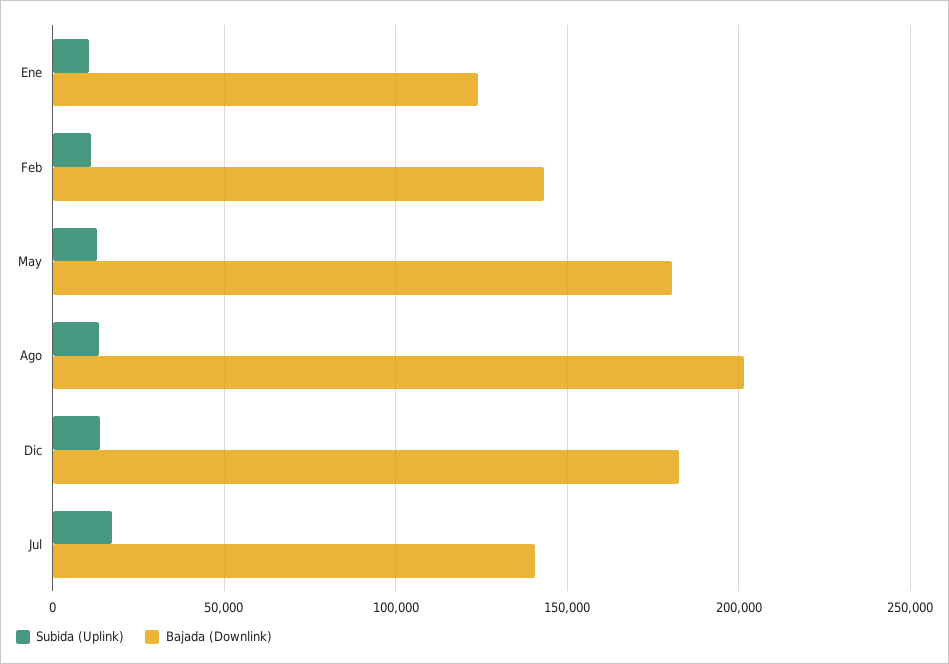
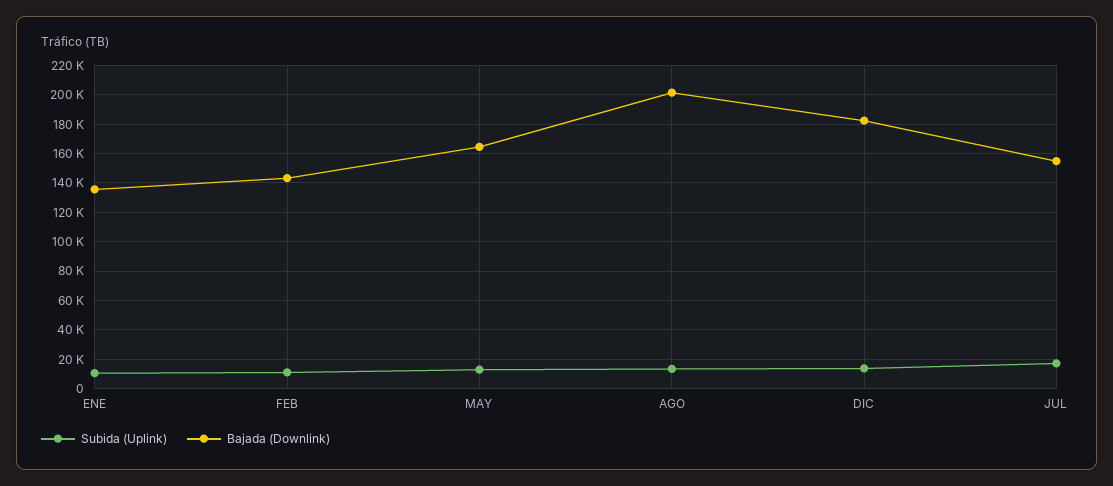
  {
    "Subida (Uplink)": {
      "Ene": 10000,
      "Feb": 10000,
      "May": 15000,
      "Ago": 15000,
      "Dic": 15000,
      "Jul": 15000
    },
    "Bajada (Downlink)": {
-     "Ene": 125000,
+     "Ene": 135000,
      "Feb": 145000,
-     "May": 180000,
+     "May": 165000,
      "Ago": 200000,
      "Dic": 180000,
-     "Jul": 140000
+     "Jul": 155000
    }
  }

